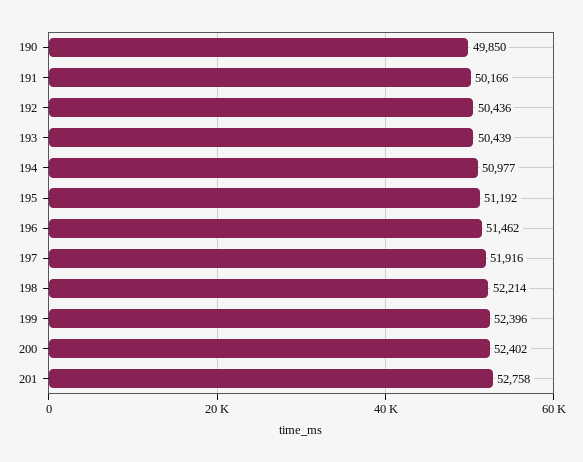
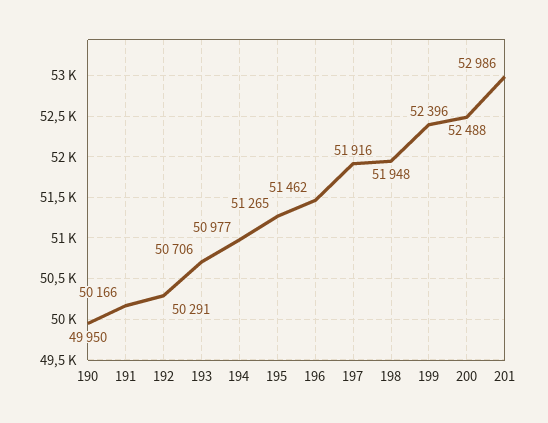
  {
-   "190": 49850,
+   "190": 49950,
    "191": 50166,
-   "192": 50436,
+   "192": 50291,
-   "193": 50439,
+   "193": 50706,
    "194": 50977,
-   "195": 51192,
+   "195": 51265,
    "196": 51462,
    "197": 51916,
-   "198": 52214,
+   "198": 51948,
    "199": 52396,
-   "200": 52402,
+   "200": 52488,
-   "201": 52758
+   "201": 52986
  }

